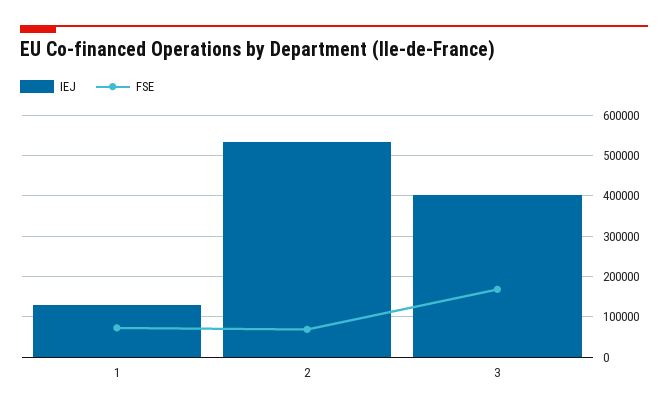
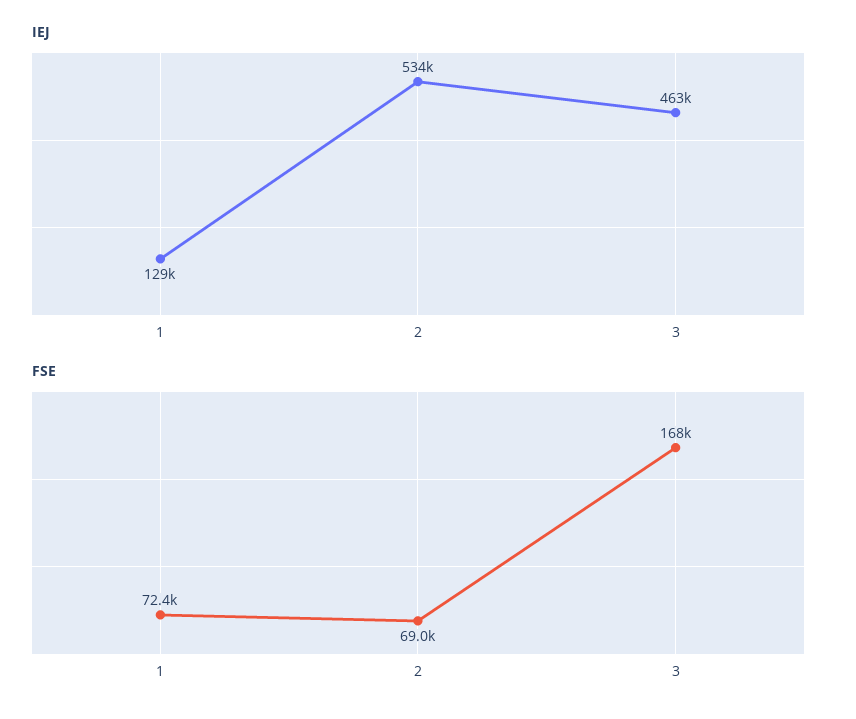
  {
    "IEJ": {
      "1": 129000,
      "2": 534000,
-     "3": 400000
+     "3": 463000
    },
    "FSE": {
      "1": 72400,
      "2": 69000,
      "3": 168000
    }
  }

